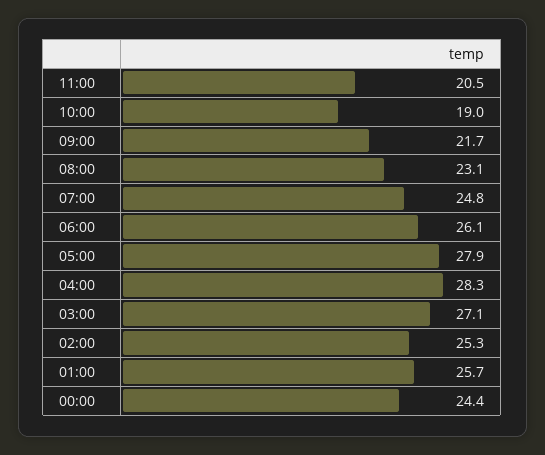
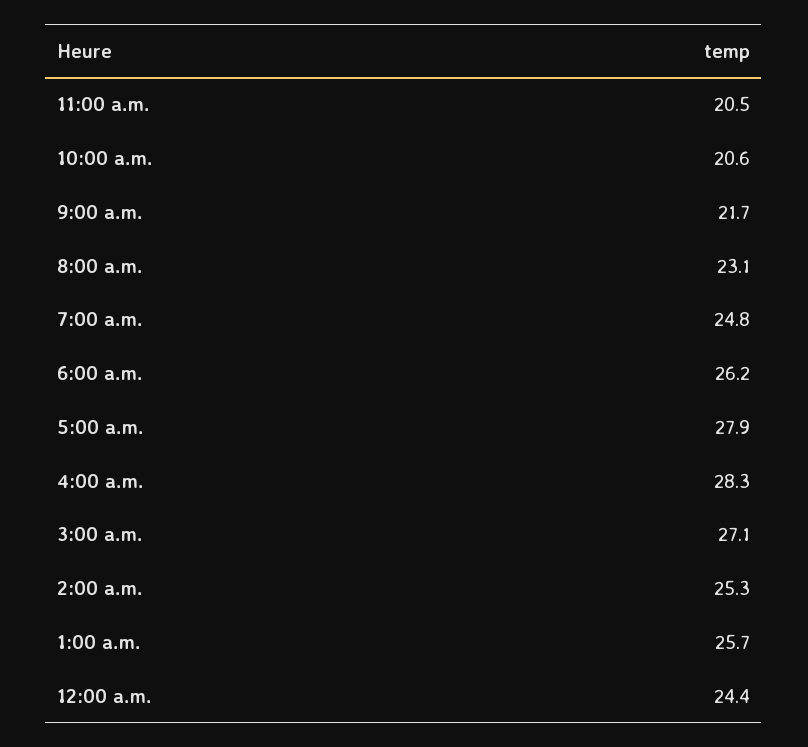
  {
    "11:00": 20.5,
-   "10:00": 19,
+   "10:00": 20.6,
    "09:00": 21.7,
    "08:00": 23.1,
    "07:00": 24.8,
-   "06:00": 26.1,
+   "06:00": 26.2,
    "05:00": 27.9,
    "04:00": 28.3,
    "03:00": 27.1,
    "02:00": 25.3,
    "01:00": 25.7,
    "00:00": 24.4
  }

